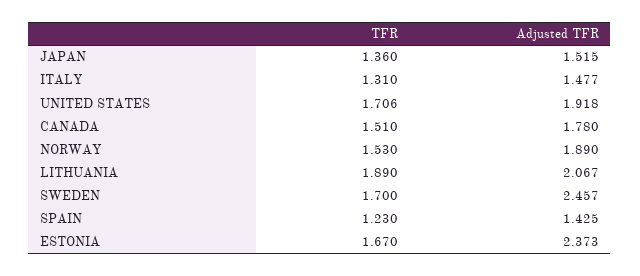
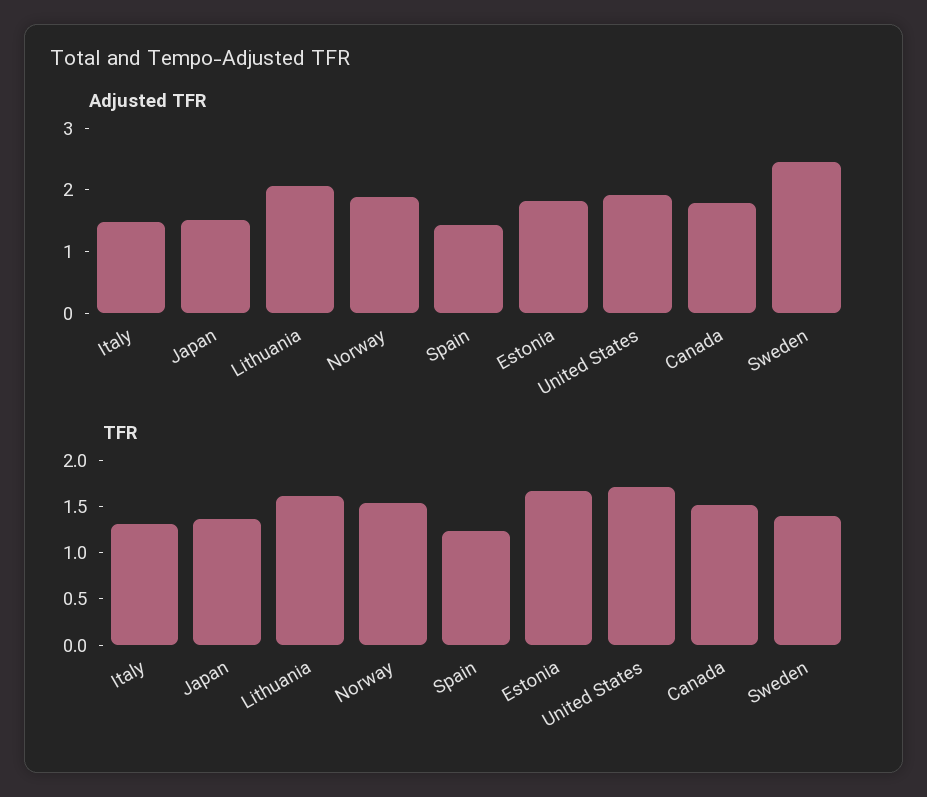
  {
    "TFR": {
      "JAPAN": 1.36,
      "ITALY": 1.31,
      "UNITED STATES": 1.706,
      "CANADA": 1.51,
      "NORWAY": 1.53,
-     "LITHUANIA": 1.89,
+     "LITHUANIA": 1.6,
-     "SWEDEN": 1.7,
+     "SWEDEN": 1.4,
      "SPAIN": 1.23,
      "ESTONIA": 1.67
    },
    "Adjusted TFR": {
      "JAPAN": 1.515,
      "ITALY": 1.477,
      "UNITED STATES": 1.918,
      "CANADA": 1.78,
      "NORWAY": 1.89,
      "LITHUANIA": 2.067,
      "SWEDEN": 2.457,
      "SPAIN": 1.425,
-     "ESTONIA": 2.373
+     "ESTONIA": 1.8
    }
  }

